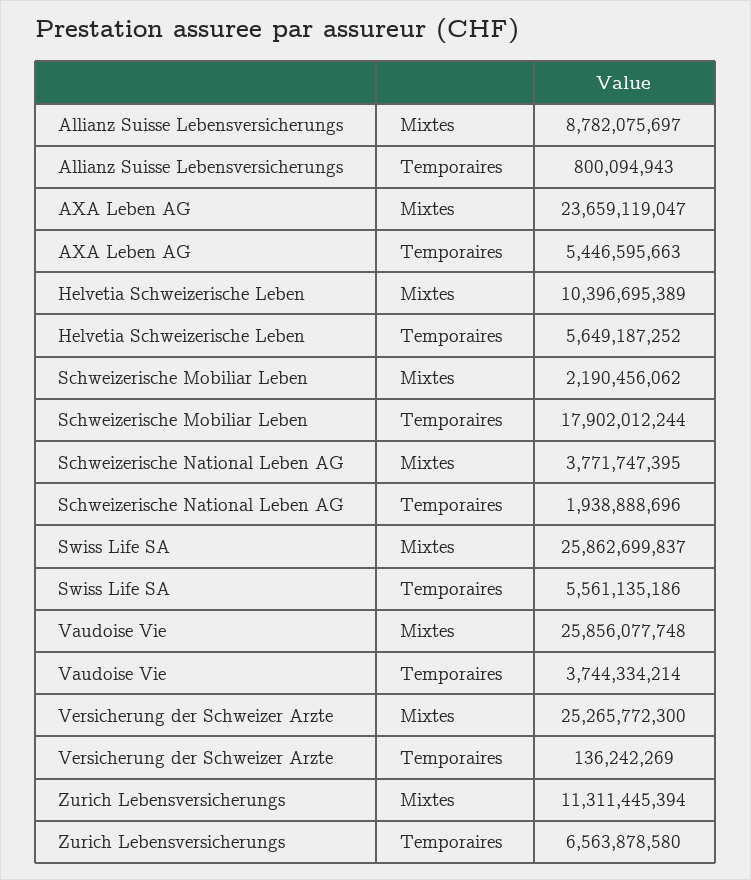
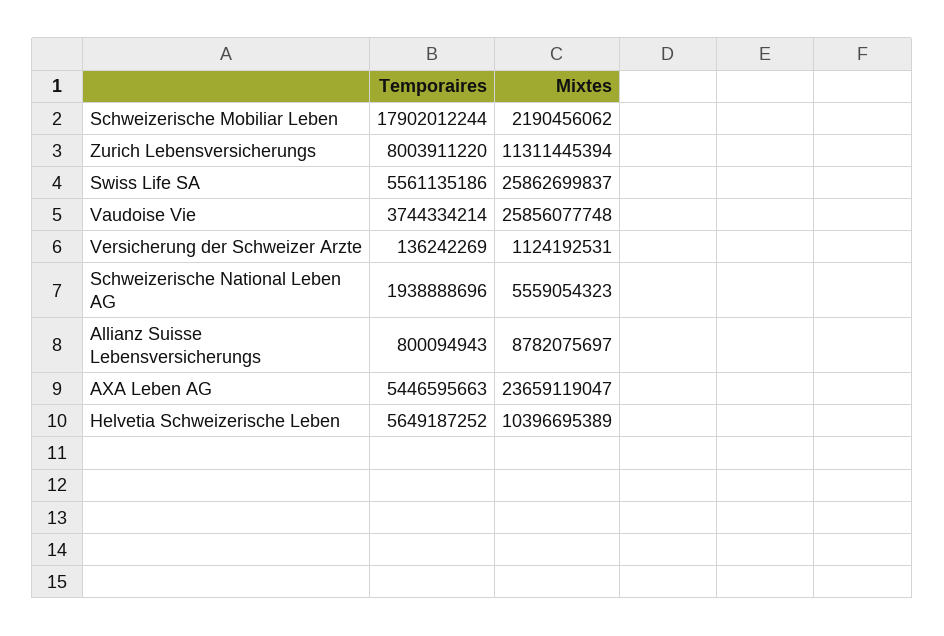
  {
    "Allianz Suisse Lebensversicherungs": {
      "Mixtes": 8782075697,
      "Temporaires": 800094943
    },
    "AXA Leben AG": {
      "Mixtes": 23659119047,
      "Temporaires": 5446595663
    },
    "Helvetia Schweizerische Leben": {
      "Mixtes": 10396695389,
      "Temporaires": 5649187252
    },
    "Schweizerische Mobiliar Leben": {
      "Mixtes": 2190456062,
      "Temporaires": 17902012244
    },
    "Schweizerische National Leben AG": {
-     "Mixtes": 3771747395,
+     "Mixtes": 5559054323,
      "Temporaires": 1938888696
    },
    "Swiss Life SA": {
      "Mixtes": 25862699837,
      "Temporaires": 5561135186
    },
    "Vaudoise Vie": {
      "Mixtes": 25856077748,
      "Temporaires": 3744334214
    },
    "Versicherung der Schweizer Arzte": {
-     "Mixtes": 25265772300,
+     "Mixtes": 1124192531,
      "Temporaires": 136242269
    },
    "Zurich Lebensversicherungs": {
      "Mixtes": 11311445394,
-     "Temporaires": 6563878580
+     "Temporaires": 8003911220
    }
  }

